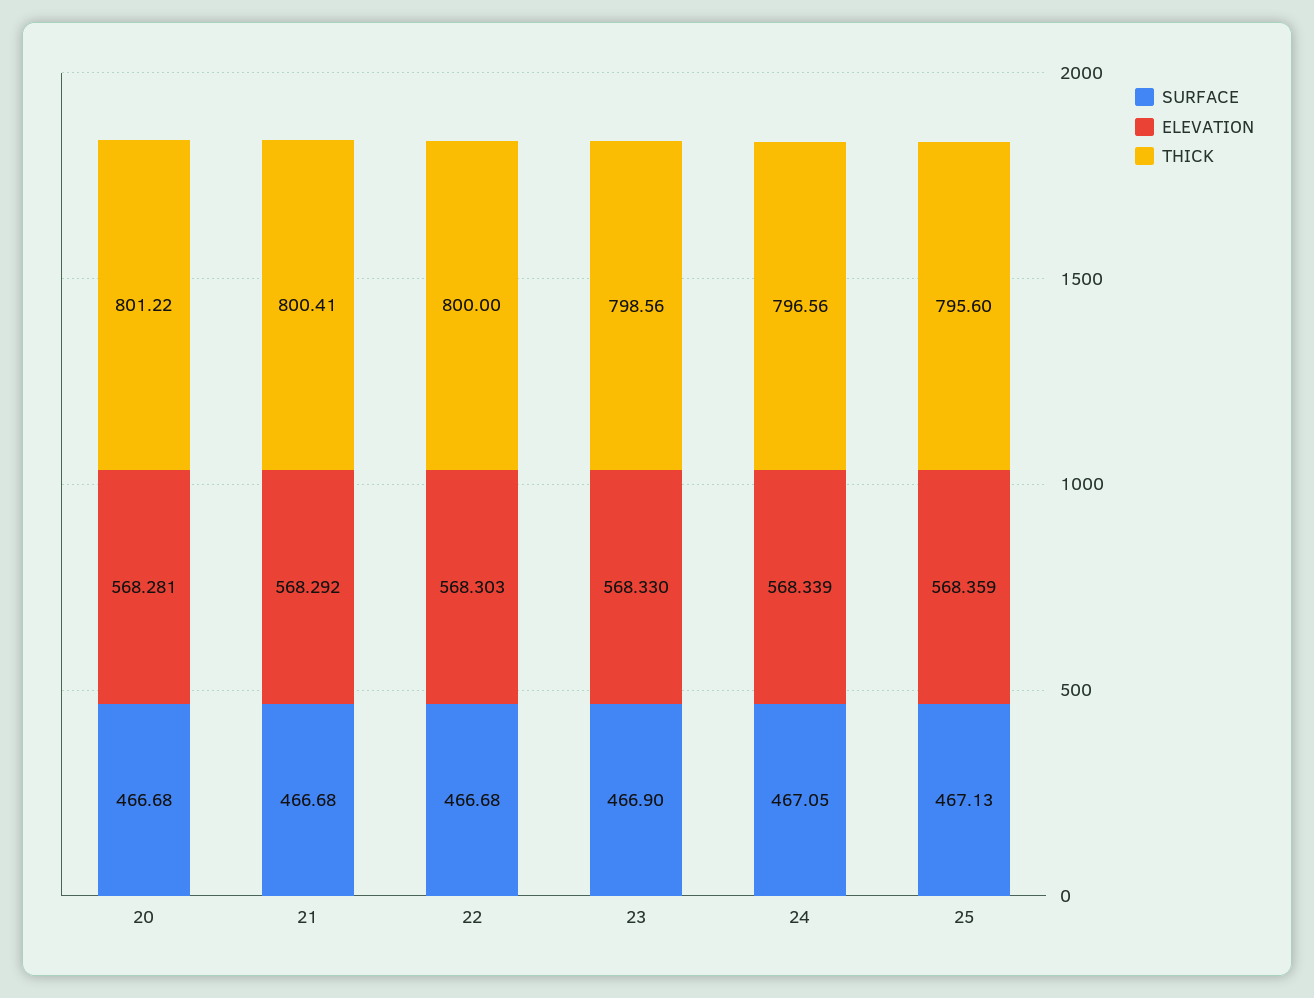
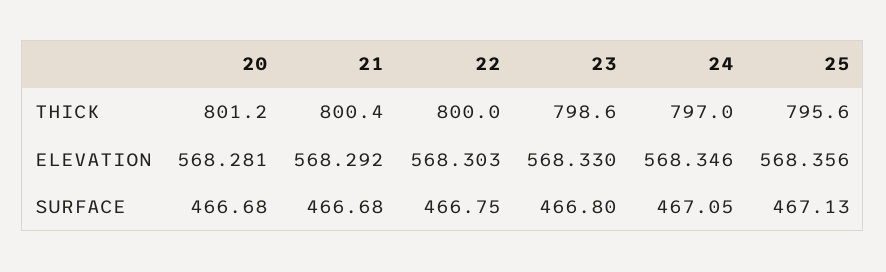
  {
    "SURFACE": {
      "20": 466.68,
      "21": 466.68,
-     "22": 466.68,
+     "22": 466.75,
-     "23": 466.9,
+     "23": 466.8,
      "24": 467.05,
      "25": 467.13
    },
    "ELEVATION": {
      "20": 568.281,
      "21": 568.292,
      "22": 568.303,
      "23": 568.33,
-     "24": 568.339,
+     "24": 568.346,
-     "25": 568.359
+     "25": 568.356
    },
    "THICK": {
      "20": 801.22,
      "21": 800.41,
      "22": 800,
      "23": 798.56,
-     "24": 796.56,
+     "24": 797,
      "25": 795.6
    }
  }

